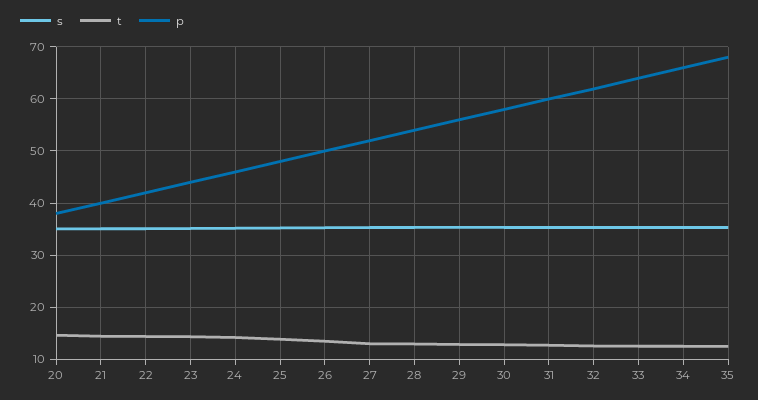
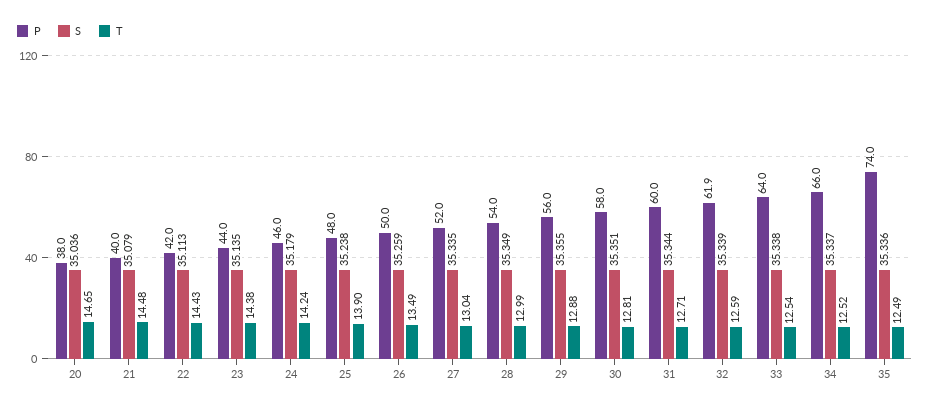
  {
    "s": {
      "20": 35.036,
      "21": 35.079,
      "22": 35.113,
      "23": 35.135,
      "24": 35.179,
      "25": 35.238,
      "26": 35.259,
      "27": 35.335,
      "28": 35.349,
      "29": 35.355,
      "30": 35.351,
      "31": 35.344,
      "32": 35.339,
      "33": 35.338,
      "34": 35.337,
      "35": 35.336
    },
    "t": {
      "20": 14.65,
      "21": 14.48,
      "22": 14.43,
      "23": 14.38,
      "24": 14.24,
      "25": 13.9,
      "26": 13.49,
      "27": 13.04,
      "28": 12.99,
      "29": 12.88,
      "30": 12.81,
      "31": 12.71,
      "32": 12.59,
      "33": 12.54,
      "34": 12.52,
      "35": 12.49
    },
    "p": {
      "20": 38,
      "21": 40,
      "22": 42,
      "23": 44,
      "24": 46,
      "25": 48,
      "26": 50,
      "27": 52,
      "28": 54,
      "29": 56,
      "30": 58,
      "31": 60,
      "32": 61.9,
      "33": 64,
      "34": 66,
-     "35": 68
+     "35": 74
    }
  }

